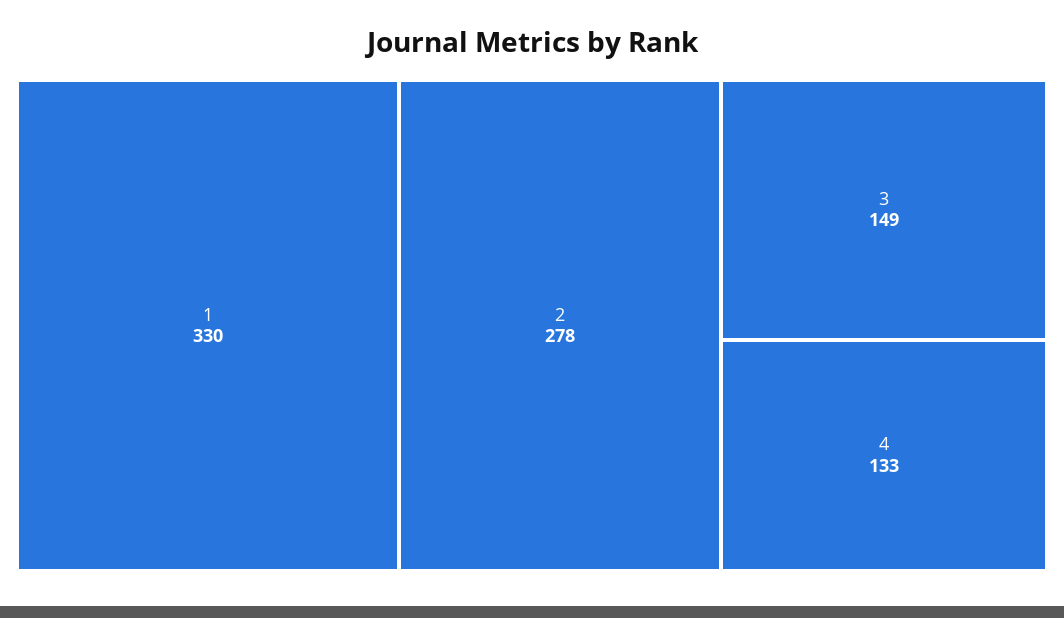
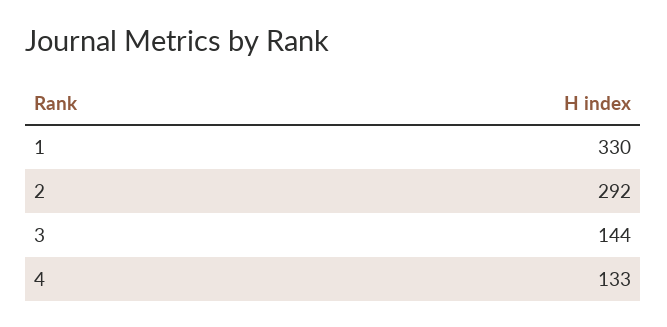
  {
    "1": 330,
-   "2": 278,
+   "2": 292,
-   "3": 149,
+   "3": 144,
    "4": 133
  }

